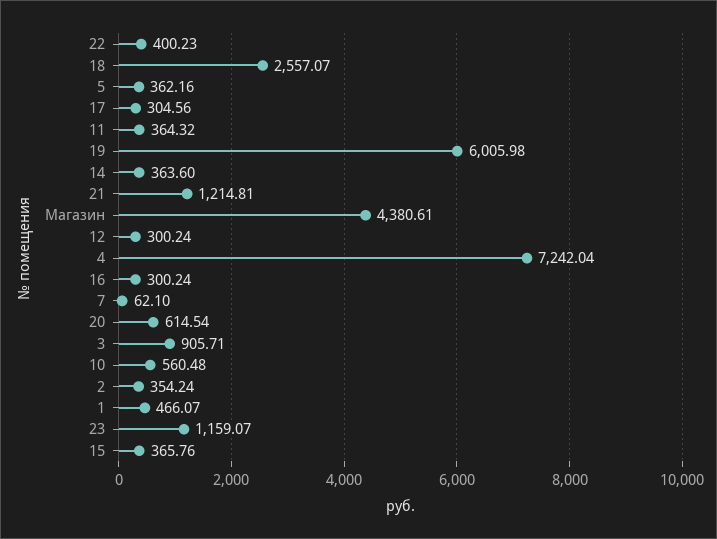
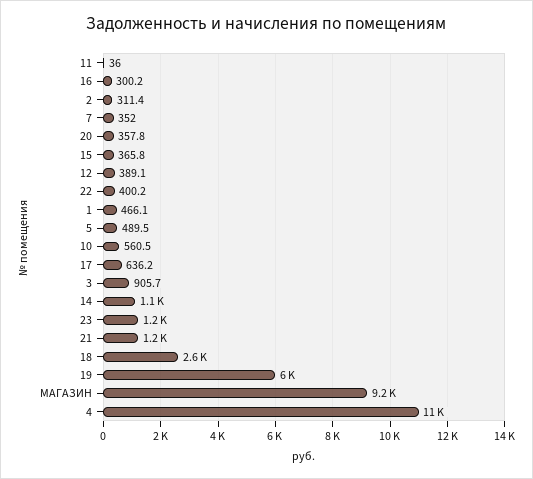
  {
    "22": 400.23,
    "18": 2557.07,
-   "5": 362.16,
+   "5": 489.5,
-   "17": 304.56,
+   "17": 636.2,
-   "11": 364.32,
+   "11": 36,
    "19": 6005.98,
-   "14": 363.6,
+   "14": 1100,
    "21": 1214.81,
-   "Магазин": 4380.61,
+   "Магазин": 9200,
-   "12": 300.24,
+   "12": 389.1,
-   "4": 7242.04,
+   "4": 11000,
    "16": 300.24,
-   "7": 62.1,
+   "7": 352,
-   "20": 614.54,
+   "20": 357.8,
    "3": 905.71,
    "10": 560.48,
-   "2": 354.24,
+   "2": 311.4,
    "1": 466.07,
    "23": 1159.07,
    "15": 365.76
  }

